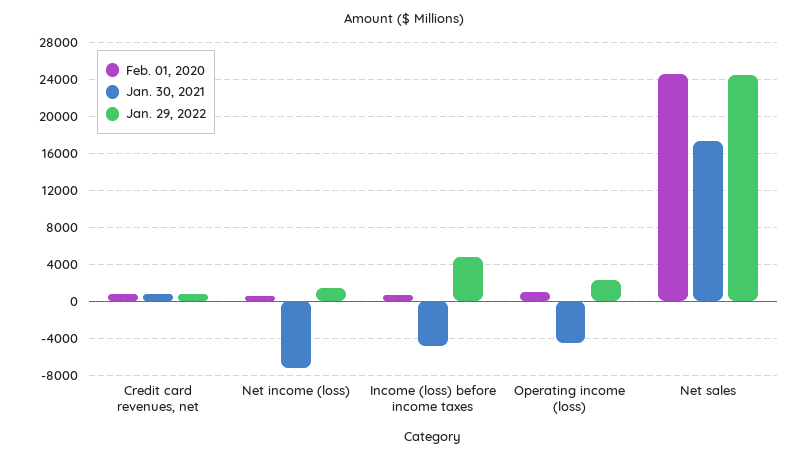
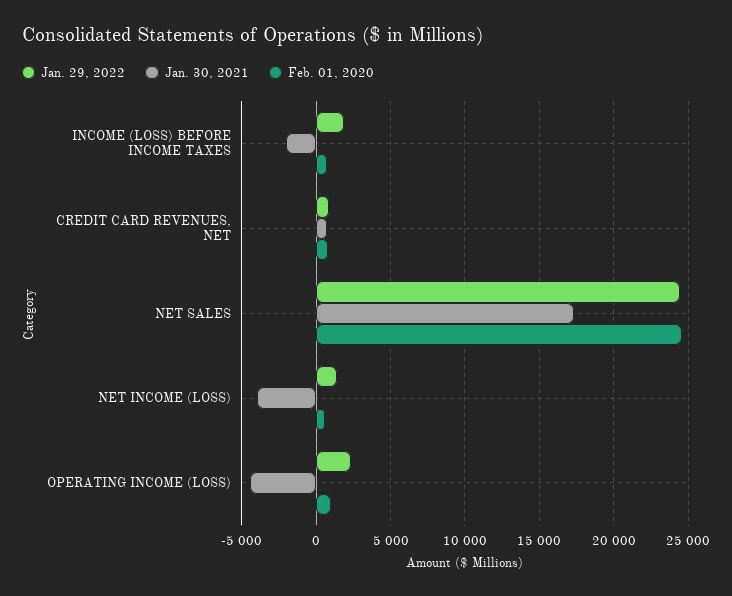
  {
    "Feb. 01, 2020": {
      "Credit card revenues, net": 1000,
      "Net income (loss)": 500,
      "Income (loss) before income taxes": 500,
      "Operating income (loss)": 1000,
      "Net sales": 24500
    },
    "Jan. 30, 2021": {
      "Credit card revenues, net": 1000,
-     "Net income (loss)": -7000,
+     "Net income (loss)": -4000,
-     "Income (loss) before income taxes": -5000,
+     "Income (loss) before income taxes": -2000,
      "Operating income (loss)": -4500,
      "Net sales": 17500
    },
    "Jan. 29, 2022": {
      "Credit card revenues, net": 1000,
      "Net income (loss)": 1500,
-     "Income (loss) before income taxes": 5000,
+     "Income (loss) before income taxes": 2000,
      "Operating income (loss)": 2500,
      "Net sales": 24500
    }
  }

